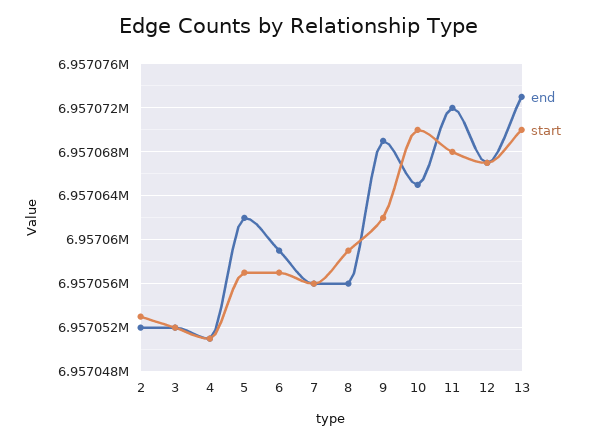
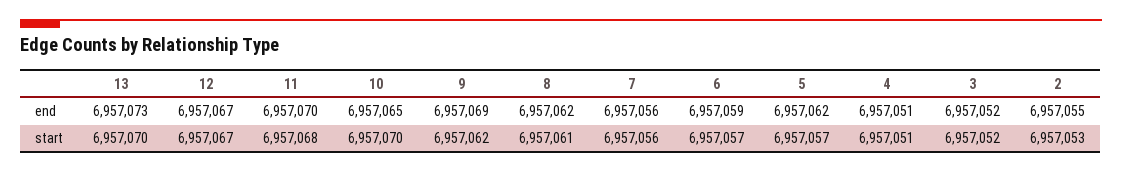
  {
    "end": {
-     "2": 6957052,
+     "2": 6957055,
      "3": 6957052,
      "4": 6957051,
      "5": 6957062,
      "6": 6957059,
      "7": 6957056,
-     "8": 6957056,
+     "8": 6957062,
      "9": 6957069,
      "10": 6957065,
-     "11": 6957072,
+     "11": 6957070,
      "12": 6957067,
      "13": 6957073
    },
    "start": {
      "2": 6957053,
      "3": 6957052,
      "4": 6957051,
      "5": 6957057,
      "6": 6957057,
      "7": 6957056,
-     "8": 6957059,
+     "8": 6957061,
      "9": 6957062,
      "10": 6957070,
      "11": 6957068,
      "12": 6957067,
      "13": 6957070
    }
  }

